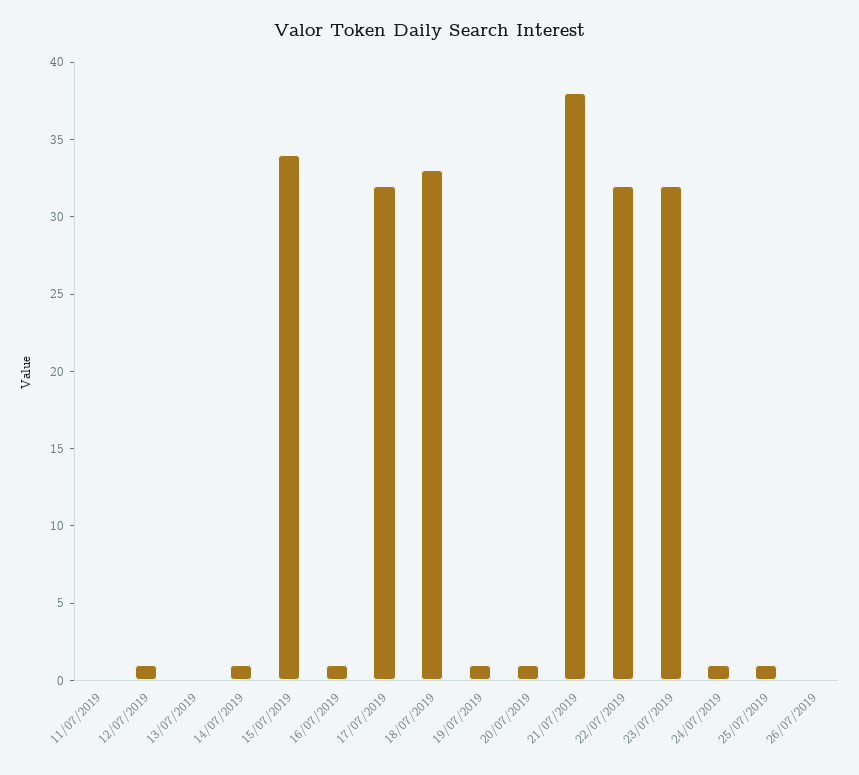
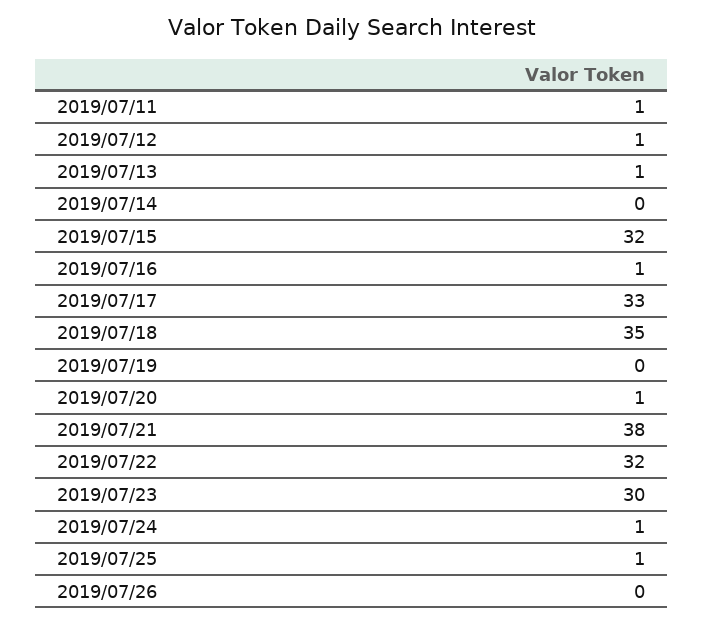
  {
-   "11/07/2019": 0,
+   "11/07/2019": 1,
    "12/07/2019": 1,
-   "13/07/2019": 0,
+   "13/07/2019": 1,
-   "14/07/2019": 1,
+   "14/07/2019": 0,
-   "15/07/2019": 34,
+   "15/07/2019": 32,
    "16/07/2019": 1,
-   "17/07/2019": 32,
+   "17/07/2019": 33,
-   "18/07/2019": 33,
+   "18/07/2019": 35,
-   "19/07/2019": 1,
+   "19/07/2019": 0,
    "20/07/2019": 1,
    "21/07/2019": 38,
    "22/07/2019": 32,
-   "23/07/2019": 32,
+   "23/07/2019": 30,
    "24/07/2019": 1,
    "25/07/2019": 1,
    "26/07/2019": 0
  }

